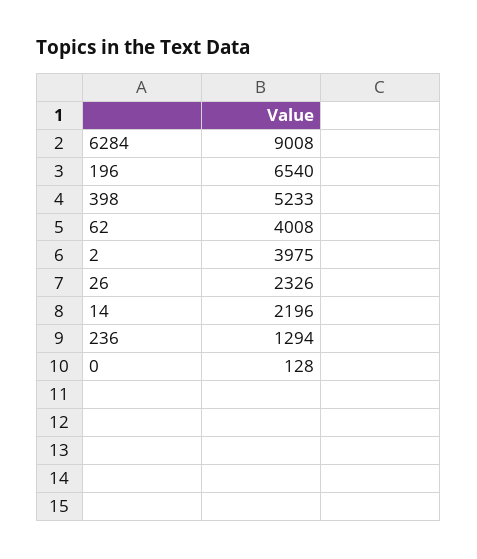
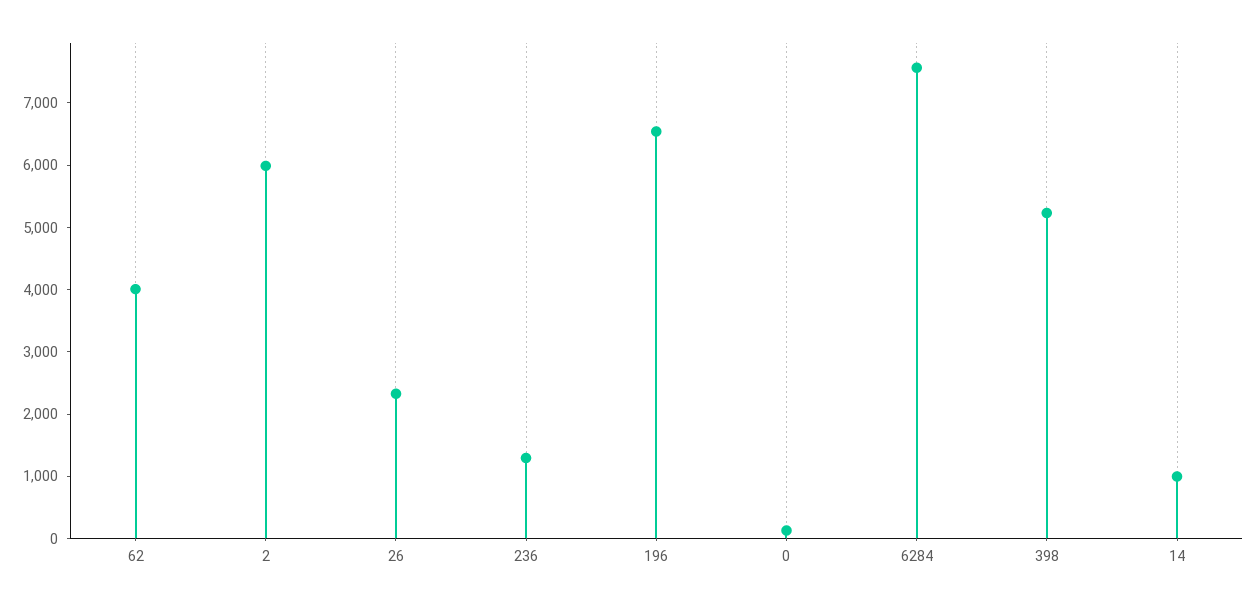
  {
-   "6284": 9008,
+   "6284": 7600,
    "196": 6540,
    "398": 5233,
    "62": 4008,
-   "2": 3975,
+   "2": 6000,
    "26": 2326,
-   "14": 2196,
+   "14": 1000,
    "236": 1294,
    "0": 128
  }

